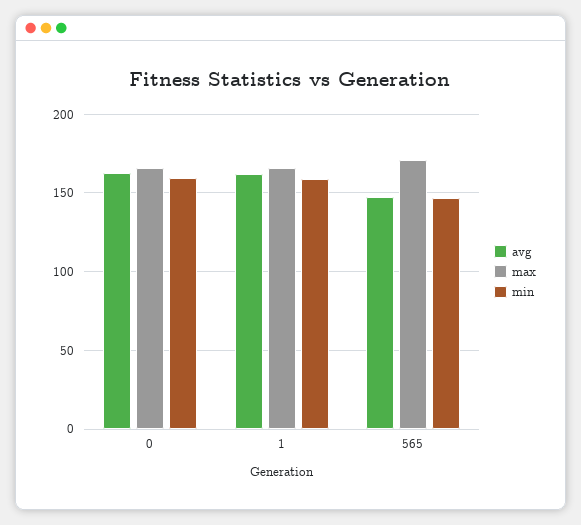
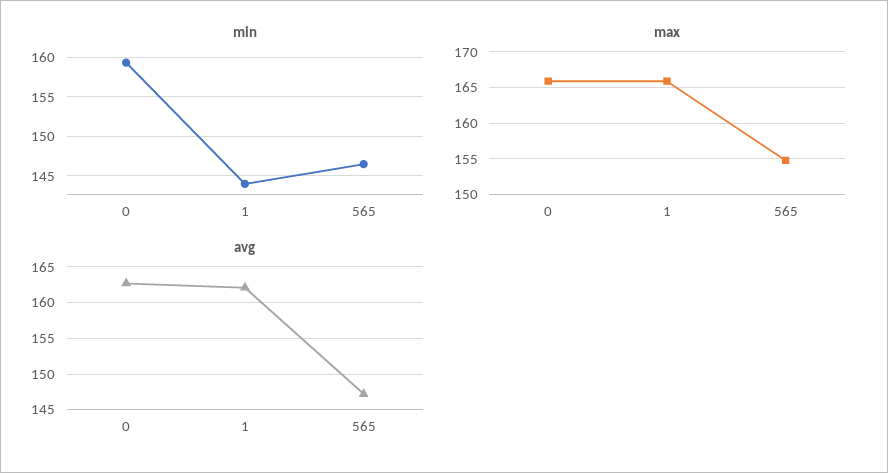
  {
    "avg": {
      "0": 163,
      "1": 162,
      "565": 147
    },
    "max": {
      "0": 166,
      "1": 166,
-     "565": 170
+     "565": 155
    },
    "min": {
      "0": 159,
-     "1": 160,
+     "1": 144,
      "565": 147
    }
  }

